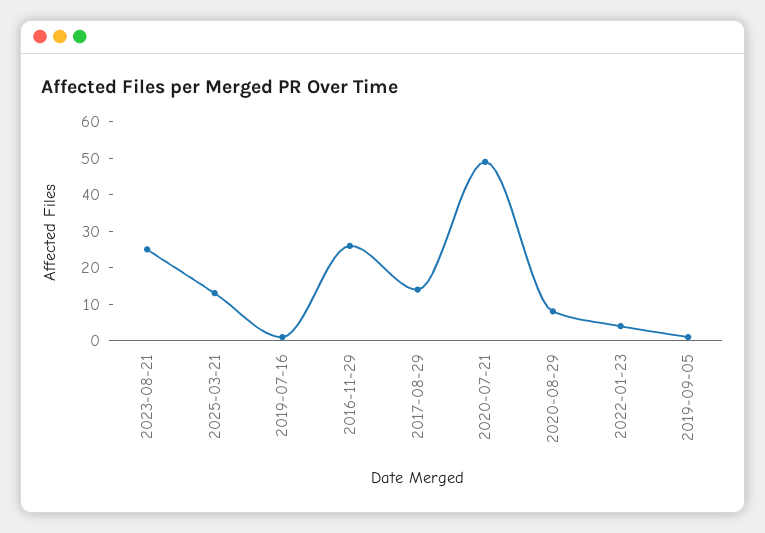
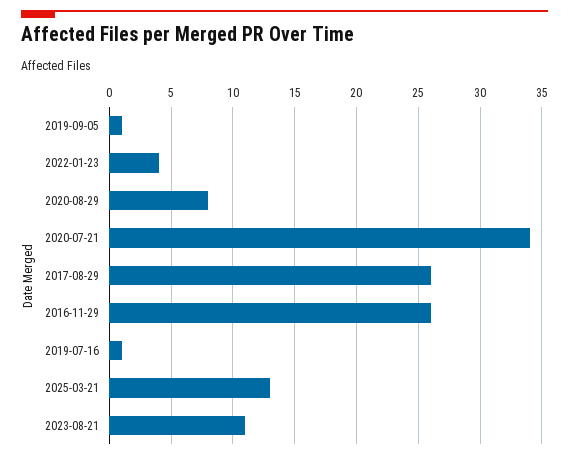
  {
-   "2023-08-21": 25,
+   "2023-08-21": 11,
    "2025-03-21": 13,
    "2019-07-16": 1,
    "2016-11-29": 26,
-   "2017-08-29": 15,
+   "2017-08-29": 26,
-   "2020-07-21": 50,
+   "2020-07-21": 34,
    "2020-08-29": 8,
    "2022-01-23": 4,
    "2019-09-05": 1
  }

